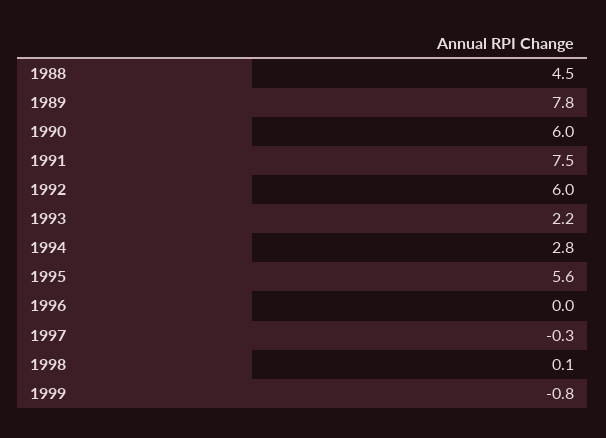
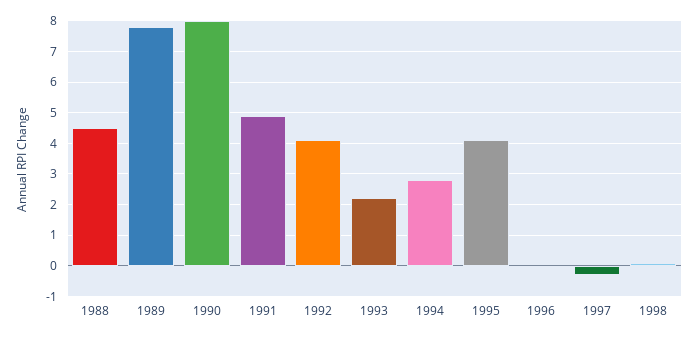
  {
    "1988": 4.5,
    "1989": 7.8,
-   "1990": 6,
+   "1990": 8,
-   "1991": 7.5,
+   "1991": 5,
-   "1992": 6,
+   "1992": 4,
    "1993": 2.2,
    "1994": 2.8,
-   "1995": 5.6,
+   "1995": 4,
    "1996": 0,
    "1997": -0.3,
-   "1998": 0.1,
+   "1998": 0.1
-   "1999": -0.8
  }

